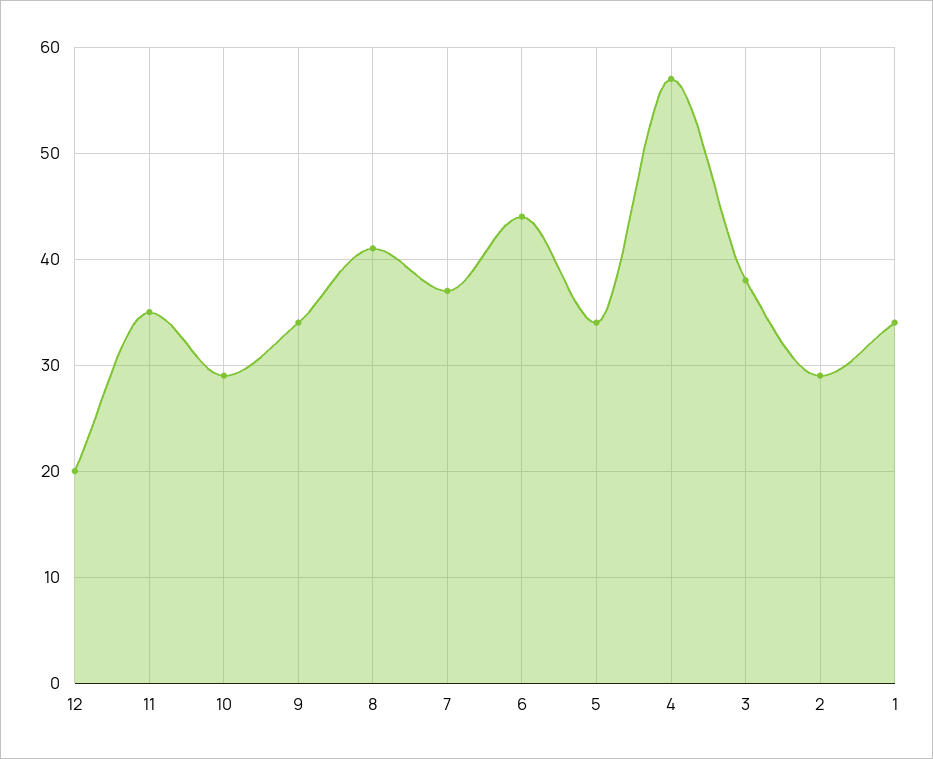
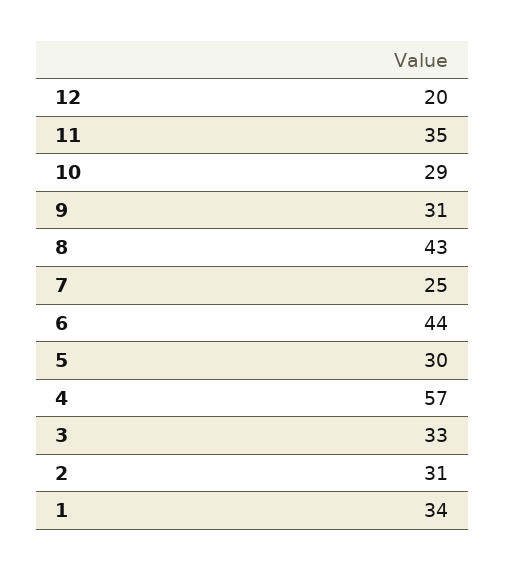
  {
    "12": 20,
    "11": 35,
    "10": 29,
-   "9": 34,
+   "9": 31,
-   "8": 41,
+   "8": 43,
-   "7": 37,
+   "7": 25,
    "6": 44,
-   "5": 34,
+   "5": 30,
    "4": 57,
-   "3": 38,
+   "3": 33,
-   "2": 29,
+   "2": 31,
    "1": 34
  }

